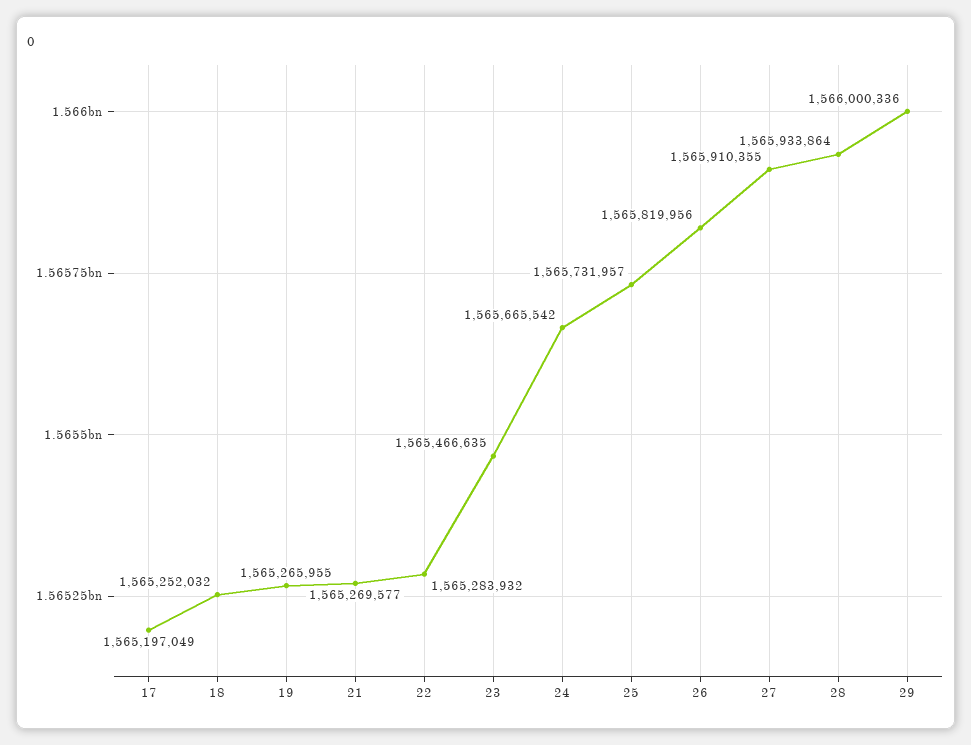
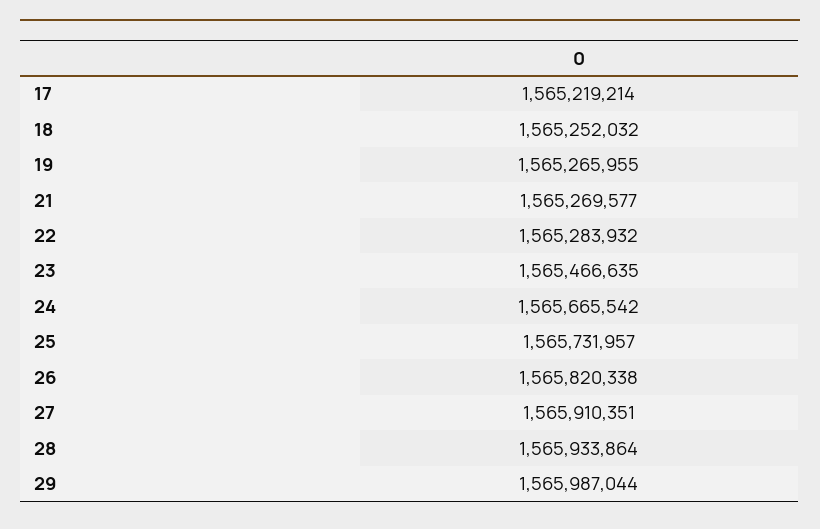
  {
-   "17": 1565197049,
+   "17": 1565219214,
    "18": 1565252032,
    "19": 1565265955,
    "21": 1565269577,
    "22": 1565283932,
    "23": 1565466635,
    "24": 1565665542,
    "25": 1565731957,
-   "26": 1565819956,
+   "26": 1565820338,
-   "27": 1565910355,
+   "27": 1565910351,
    "28": 1565933864,
-   "29": 1566000336
+   "29": 1565987044
  }

